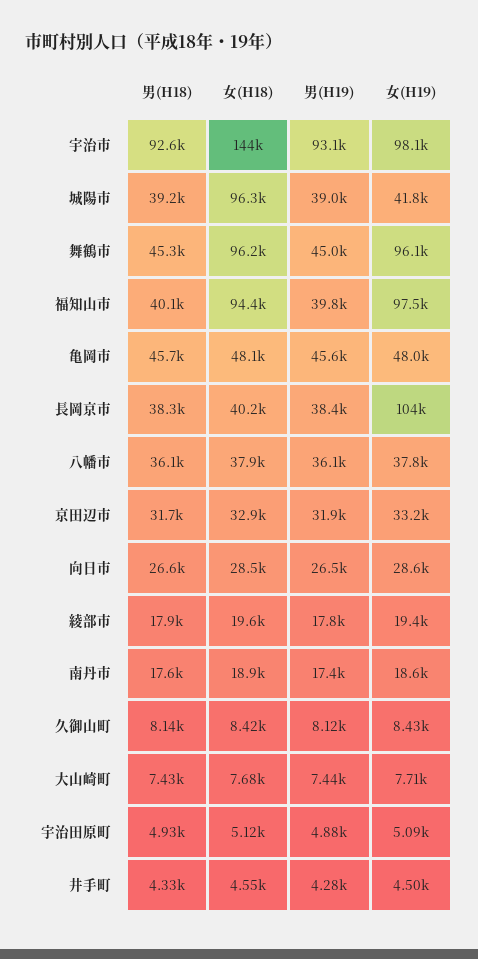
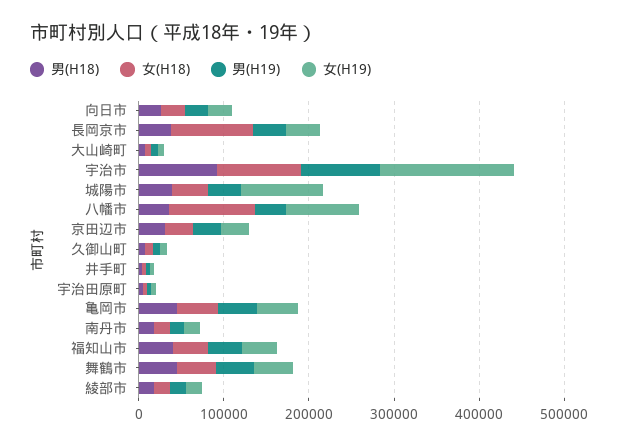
  {
    "男(H18)": {
      "宇治市": 92600,
      "城陽市": 39200,
      "舞鶴市": 45300,
      "福知山市": 40100,
      "亀岡市": 45700,
      "長岡京市": 38300,
      "八幡市": 36100,
      "京田辺市": 31700,
      "向日市": 26600,
      "綾部市": 17900,
      "南丹市": 17600,
      "久御山町": 8140,
      "大山崎町": 7430,
      "宇治田原町": 4930,
      "井手町": 4330
    },
    "女(H18)": {
-     "宇治市": 144000,
+     "宇治市": 100000,
-     "城陽市": 96300,
+     "城陽市": 40000,
-     "舞鶴市": 96200,
+     "舞鶴市": 40000,
-     "福知山市": 94400,
+     "福知山市": 40000,
      "亀岡市": 48100,
-     "長岡京市": 40200,
+     "長岡京市": 100000,
-     "八幡市": 37900,
+     "八幡市": 100000,
      "京田辺市": 32900,
      "向日市": 28500,
      "綾部市": 19600,
      "南丹市": 18900,
      "久御山町": 8420,
      "大山崎町": 7680,
      "宇治田原町": 5120,
      "井手町": 4550
    },
    "男(H19)": {
      "宇治市": 93100,
      "城陽市": 39000,
      "舞鶴市": 45000,
      "福知山市": 39800,
      "亀岡市": 45600,
      "長岡京市": 38400,
      "八幡市": 36100,
      "京田辺市": 31900,
      "向日市": 26500,
      "綾部市": 17800,
      "南丹市": 17400,
      "久御山町": 8120,
      "大山崎町": 7440,
      "宇治田原町": 4880,
      "井手町": 4280
    },
    "女(H19)": {
-     "宇治市": 98100,
+     "宇治市": 160000,
-     "城陽市": 41800,
+     "城陽市": 100000,
-     "舞鶴市": 96100,
+     "舞鶴市": 40000,
-     "福知山市": 97500,
+     "福知山市": 40000,
      "亀岡市": 48000,
-     "長岡京市": 104000,
+     "長岡京市": 40000,
-     "八幡市": 37800,
+     "八幡市": 80000,
      "京田辺市": 33200,
      "向日市": 28600,
      "綾部市": 19400,
      "南丹市": 18600,
      "久御山町": 8430,
      "大山崎町": 7710,
      "宇治田原町": 5090,
      "井手町": 4500
    }
  }

